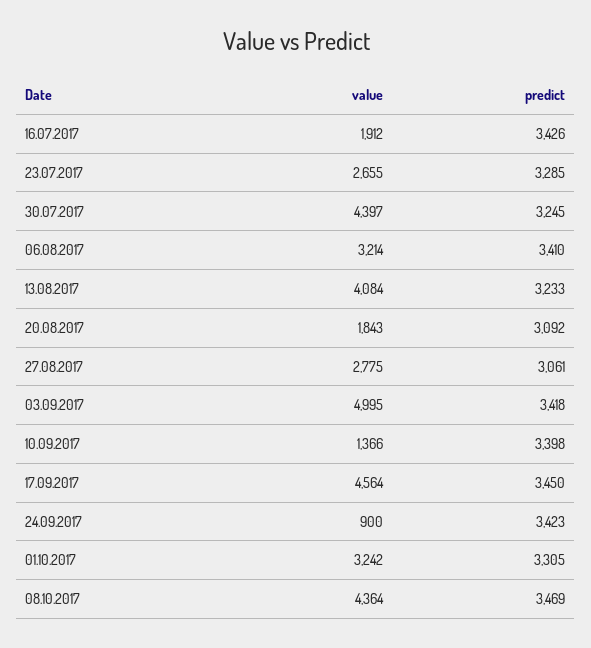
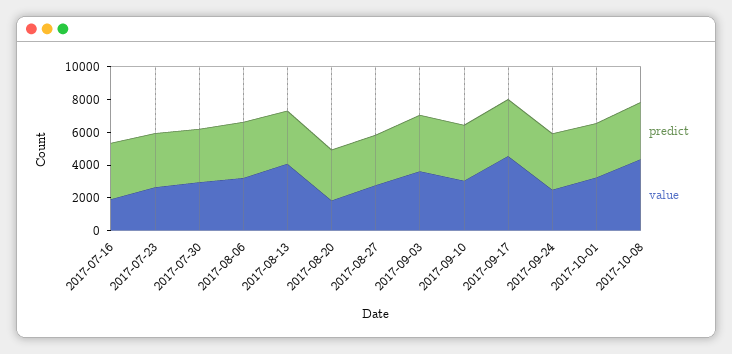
  {
    "value": {
      "16.07.2017": 1912,
      "23.07.2017": 2655,
-     "30.07.2017": 4397,
+     "30.07.2017": 3000,
      "06.08.2017": 3214,
      "13.08.2017": 4084,
      "20.08.2017": 1843,
      "27.08.2017": 2775,
-     "03.09.2017": 4995,
+     "03.09.2017": 3500,
-     "10.09.2017": 1366,
+     "10.09.2017": 3000,
      "17.09.2017": 4564,
-     "24.09.2017": 900,
+     "24.09.2017": 2500,
      "01.10.2017": 3242,
      "08.10.2017": 4364
    },
    "predict": {
      "16.07.2017": 3426,
      "23.07.2017": 3285,
      "30.07.2017": 3245,
      "06.08.2017": 3410,
      "13.08.2017": 3233,
      "20.08.2017": 3092,
      "27.08.2017": 3061,
      "03.09.2017": 3418,
      "10.09.2017": 3398,
      "17.09.2017": 3450,
      "24.09.2017": 3423,
      "01.10.2017": 3305,
      "08.10.2017": 3469
    }
  }

